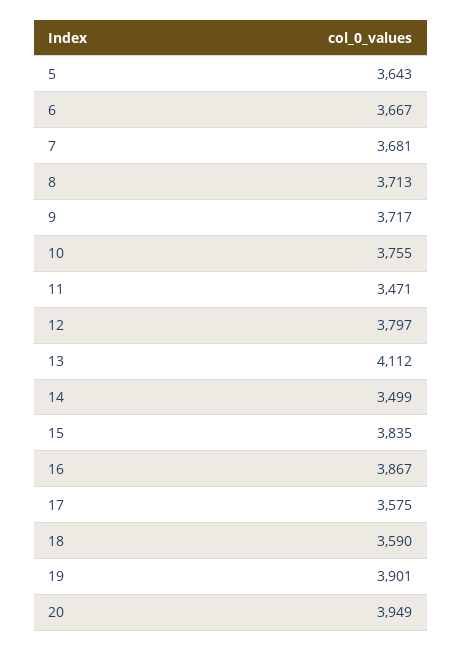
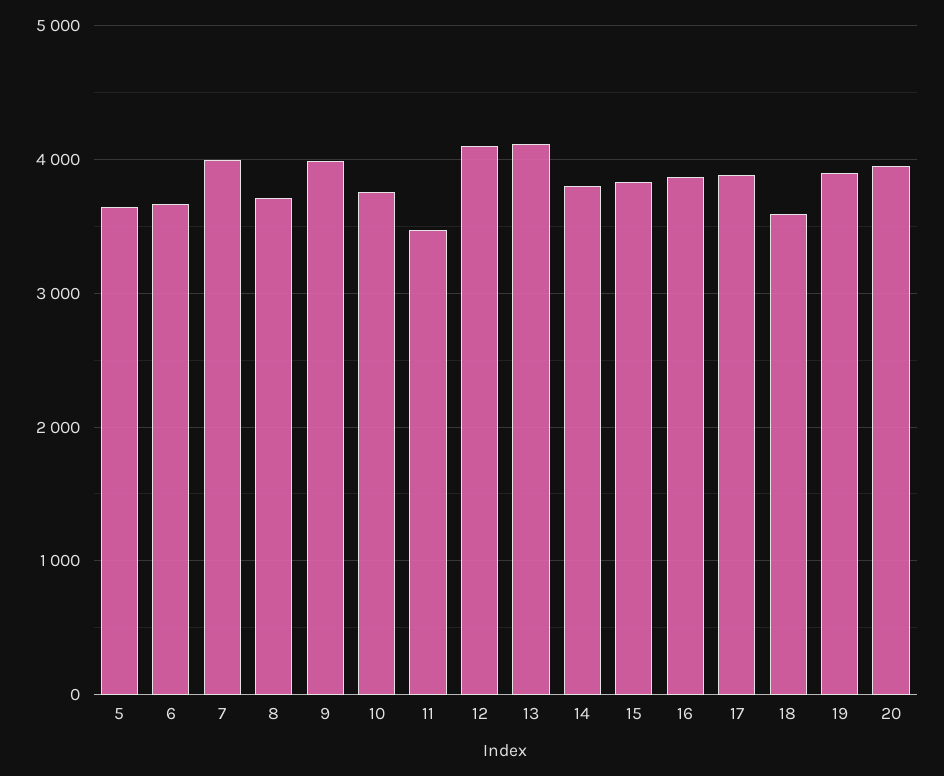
  {
    "5": 3643,
    "6": 3667,
-   "7": 3681,
+   "7": 4000,
    "8": 3713,
-   "9": 3717,
+   "9": 4000,
    "10": 3755,
    "11": 3471,
-   "12": 3797,
+   "12": 4100,
    "13": 4112,
-   "14": 3499,
+   "14": 3800,
    "15": 3835,
    "16": 3867,
-   "17": 3575,
+   "17": 3900,
    "18": 3590,
    "19": 3901,
    "20": 3949
  }

